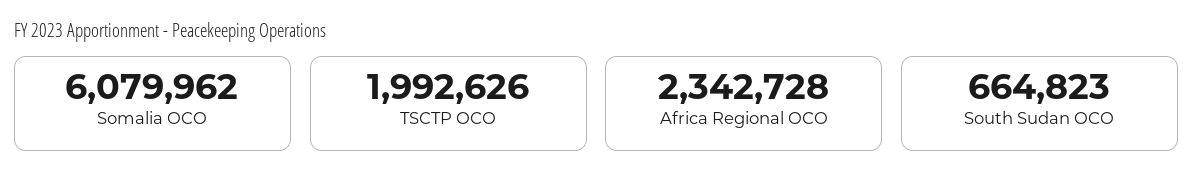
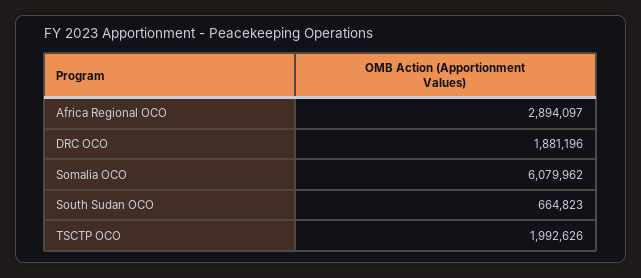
  {
    "Somalia OCO": 6079962,
    "TSCTP OCO": 1992626,
-   "Africa Regional OCO": 2342728,
+   "Africa Regional OCO": 2894097,
-   "South Sudan OCO": 664823
+   "South Sudan OCO": 664823,
+   "DRC OCO": 1881196
  }

